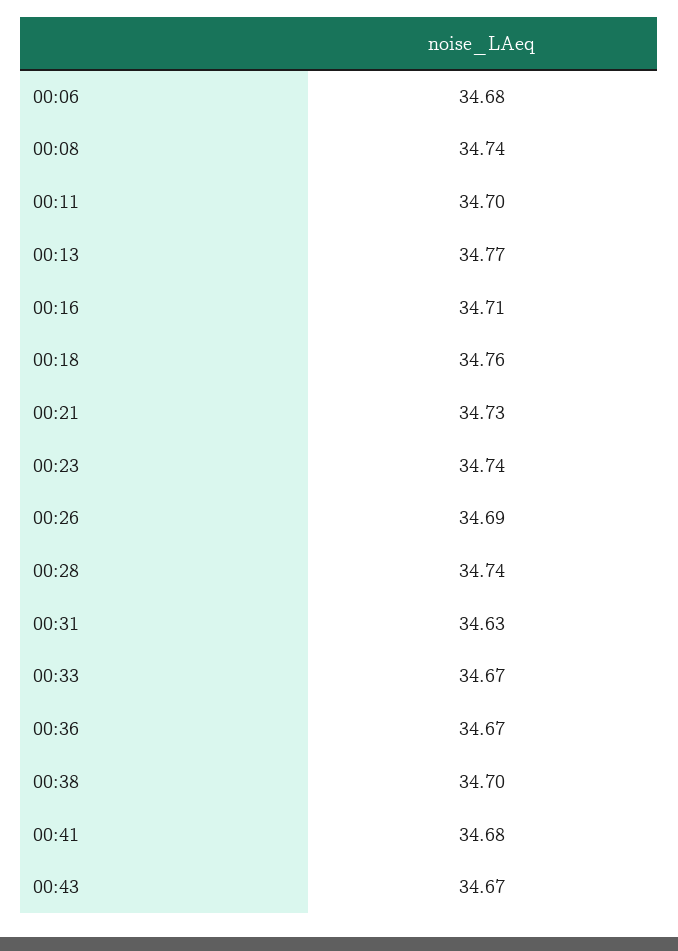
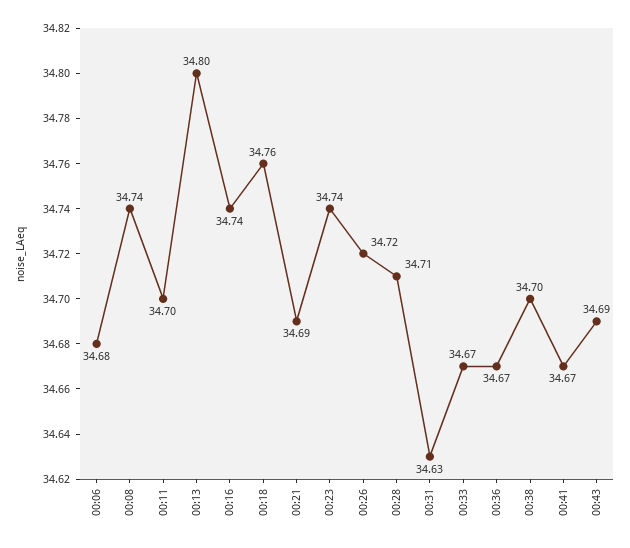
  {
    "00:06": 34.68,
    "00:08": 34.74,
    "00:11": 34.7,
-   "00:13": 34.77,
+   "00:13": 34.8,
-   "00:16": 34.71,
+   "00:16": 34.74,
    "00:18": 34.76,
-   "00:21": 34.73,
+   "00:21": 34.69,
    "00:23": 34.74,
-   "00:26": 34.69,
+   "00:26": 34.72,
-   "00:28": 34.74,
+   "00:28": 34.71,
    "00:31": 34.63,
    "00:33": 34.67,
    "00:36": 34.67,
    "00:38": 34.7,
-   "00:41": 34.68,
+   "00:41": 34.67,
-   "00:43": 34.67
+   "00:43": 34.69
  }

